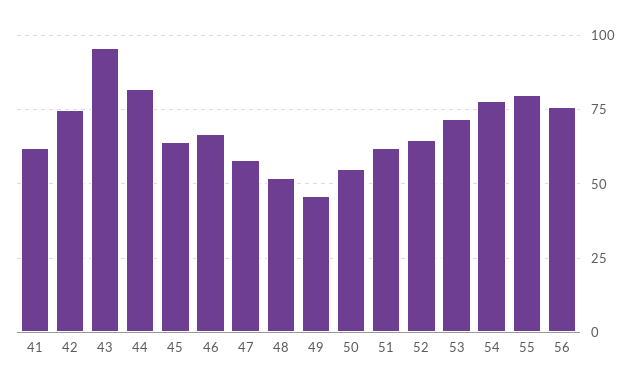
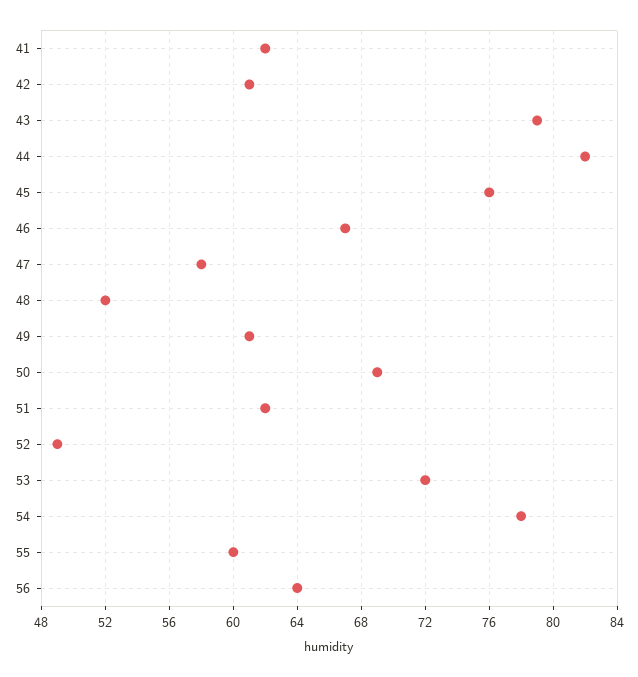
  {
    "41": 62,
-   "42": 75,
+   "42": 61,
-   "43": 95,
+   "43": 79,
    "44": 82,
-   "45": 65,
+   "45": 76,
    "46": 67,
    "47": 58,
    "48": 52,
-   "49": 45,
+   "49": 61,
-   "50": 55,
+   "50": 69,
    "51": 62,
-   "52": 65,
+   "52": 49,
    "53": 72,
    "54": 78,
-   "55": 80,
+   "55": 60,
-   "56": 75
+   "56": 64
  }

